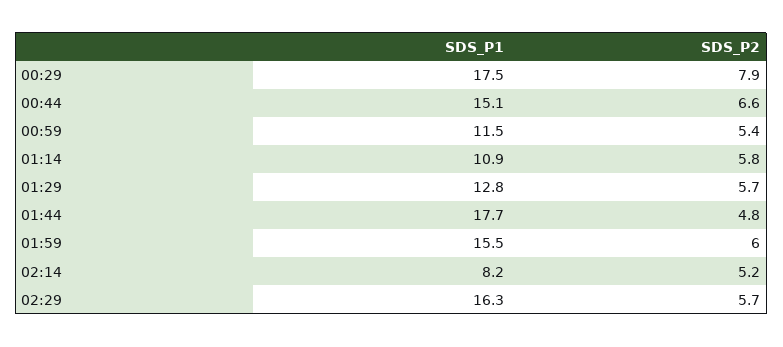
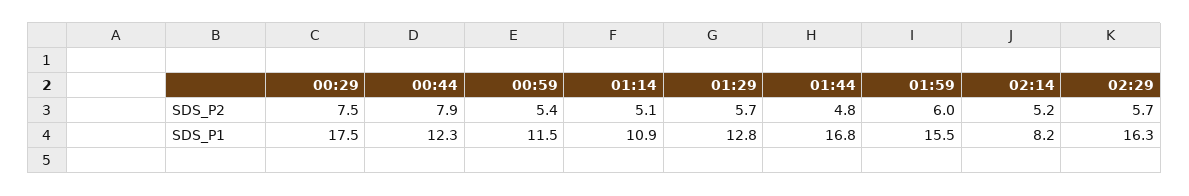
  {
    "SDS_P1": {
      "00:29": 17.5,
-     "00:44": 15.1,
+     "00:44": 12.3,
      "00:59": 11.5,
      "01:14": 10.9,
      "01:29": 12.8,
-     "01:44": 17.7,
+     "01:44": 16.8,
      "01:59": 15.5,
      "02:14": 8.2,
      "02:29": 16.3
    },
    "SDS_P2": {
-     "00:29": 7.9,
+     "00:29": 7.5,
-     "00:44": 6.6,
+     "00:44": 7.9,
      "00:59": 5.4,
-     "01:14": 5.8,
+     "01:14": 5.1,
      "01:29": 5.7,
      "01:44": 4.8,
      "01:59": 6,
      "02:14": 5.2,
      "02:29": 5.7
    }
  }

